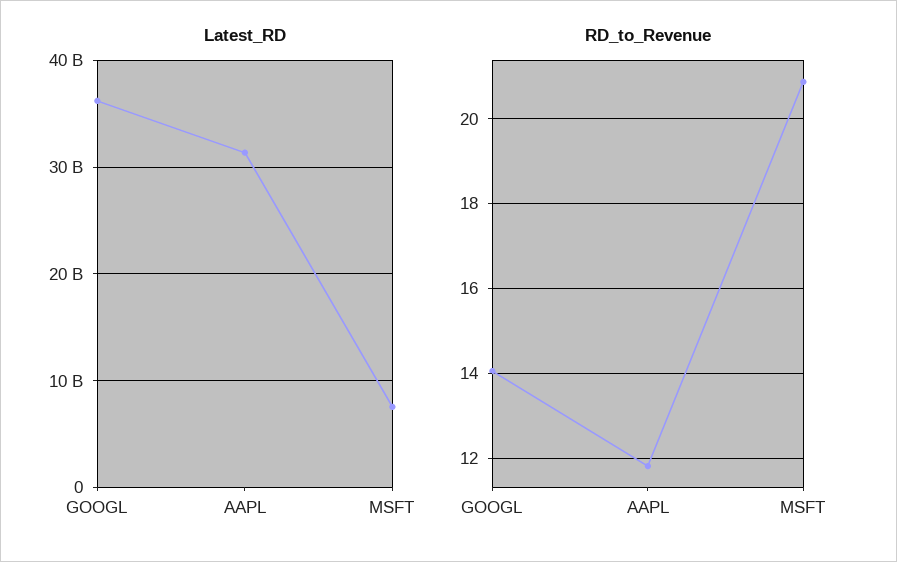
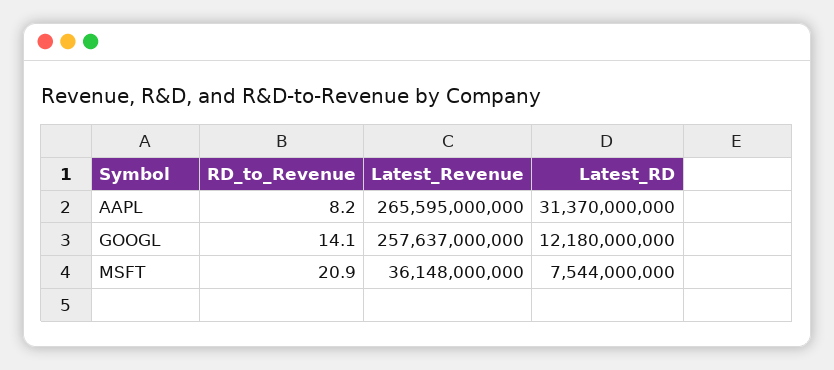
  {
    "Latest_RD": {
-     "GOOGL": 36000000000,
+     "GOOGL": 12180000000,
      "AAPL": 31370000000,
      "MSFT": 7544000000
    },
    "RD_to_Revenue": {
      "GOOGL": 14.1,
-     "AAPL": 11.8,
+     "AAPL": 8.2,
      "MSFT": 20.9
-   }
+   },
+   "Latest_Revenue": {
+     "AAPL": 265595000000,
+     "GOOGL": 257637000000,
+     "MSFT": 36148000000
+   }
  }

